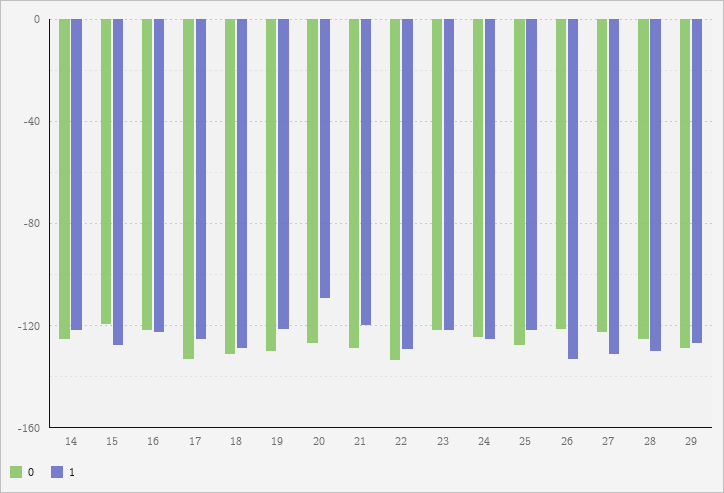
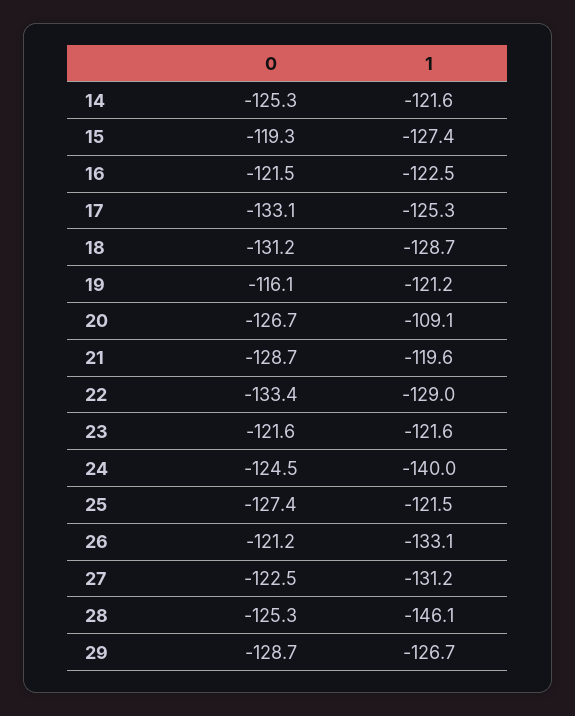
  {
    "0": {
      "14": -125.3,
      "15": -119.3,
      "16": -121.5,
      "17": -133.1,
      "18": -131.2,
-     "19": -130,
+     "19": -116.1,
      "20": -126.7,
      "21": -128.7,
      "22": -133.4,
      "23": -121.6,
      "24": -124.5,
      "25": -127.4,
      "26": -121.2,
      "27": -122.5,
      "28": -125.3,
      "29": -128.7
    },
    "1": {
      "14": -121.6,
      "15": -127.4,
      "16": -122.5,
      "17": -125.3,
      "18": -128.7,
      "19": -121.2,
      "20": -109.1,
      "21": -119.6,
      "22": -129,
      "23": -121.6,
-     "24": -125,
+     "24": -140,
      "25": -121.5,
      "26": -133.1,
      "27": -131.2,
-     "28": -130,
+     "28": -146.1,
      "29": -126.7
    }
  }

